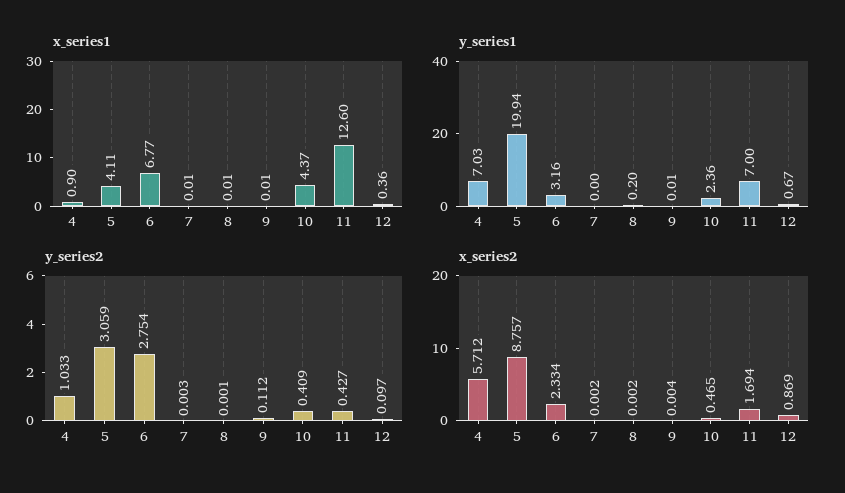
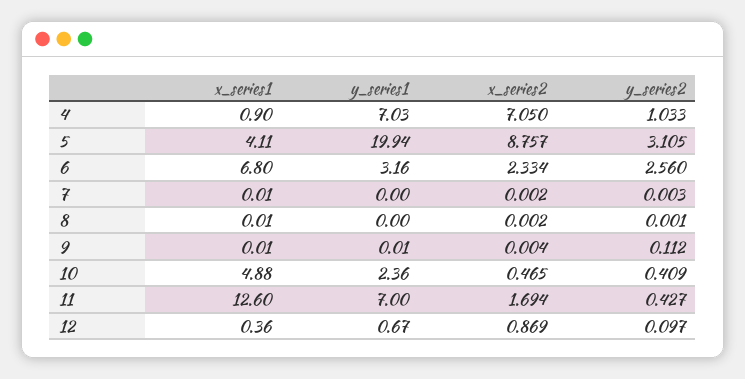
  {
    "x_series1": {
      "4": 0.9,
      "5": 4.11,
-     "6": 6.77,
+     "6": 6.8,
      "7": 0.01,
      "8": 0.01,
      "9": 0.01,
-     "10": 4.37,
+     "10": 4.88,
      "11": 12.6,
      "12": 0.36
    },
    "y_series1": {
      "4": 7.03,
      "5": 19.94,
      "6": 3.16,
      "7": 0,
-     "8": 0.2,
+     "8": 0,
      "9": 0.01,
      "10": 2.36,
      "11": 7,
      "12": 0.67
    },
    "y_series2": {
      "4": 1.033,
-     "5": 3.059,
+     "5": 3.105,
-     "6": 2.754,
+     "6": 2.56,
      "7": 0.003,
      "8": 0.001,
      "9": 0.112,
      "10": 0.409,
      "11": 0.427,
      "12": 0.097
    },
    "x_series2": {
-     "4": 5.712,
+     "4": 7.05,
      "5": 8.757,
      "6": 2.334,
      "7": 0.002,
      "8": 0.002,
      "9": 0.004,
      "10": 0.465,
      "11": 1.694,
      "12": 0.869
    }
  }

